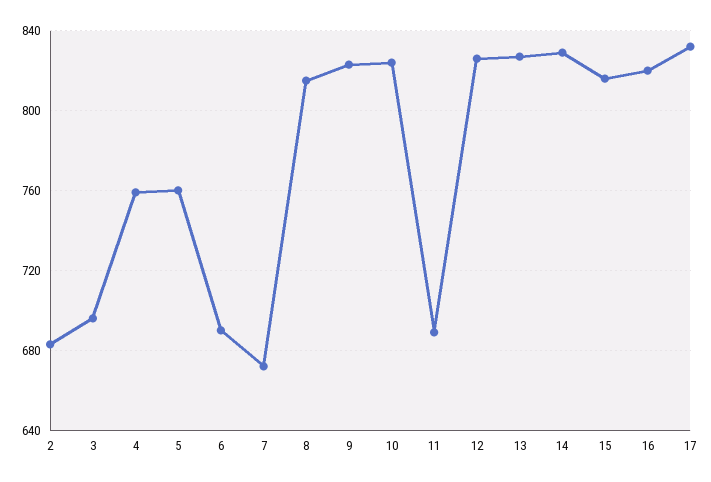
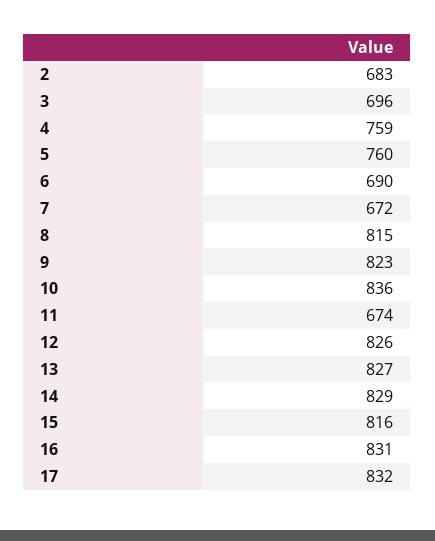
  {
    "2": 683,
    "3": 696,
    "4": 759,
    "5": 760,
    "6": 690,
    "7": 672,
    "8": 815,
    "9": 823,
-   "10": 825,
+   "10": 836,
-   "11": 690,
+   "11": 674,
    "12": 826,
    "13": 827,
    "14": 829,
    "15": 816,
-   "16": 820,
+   "16": 831,
    "17": 832
  }

